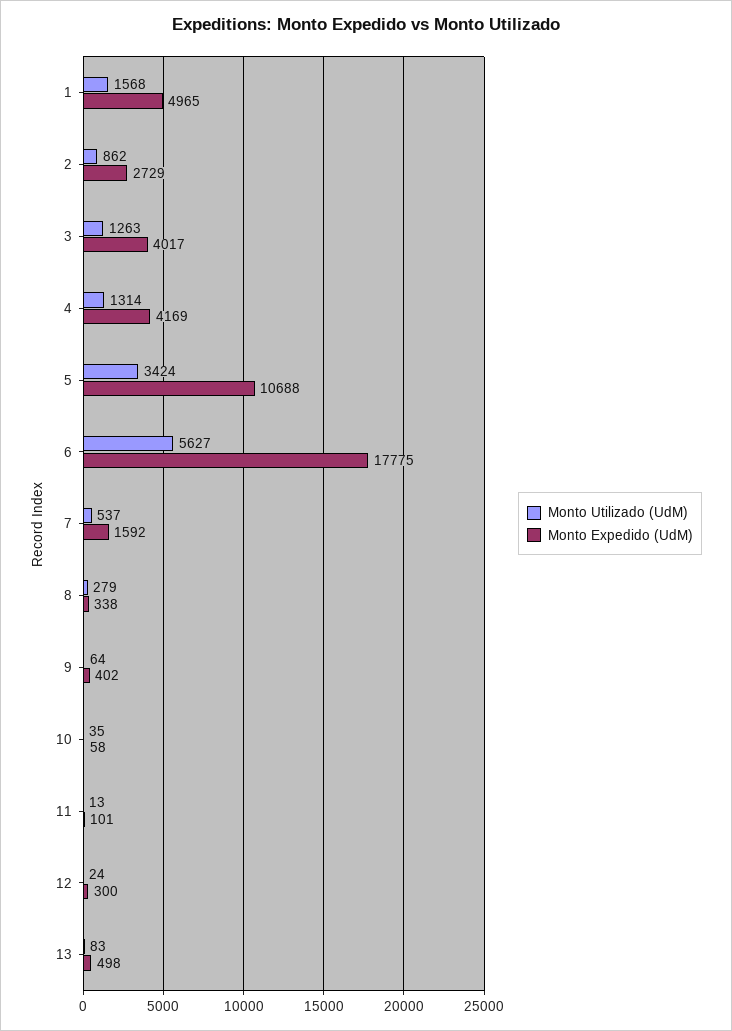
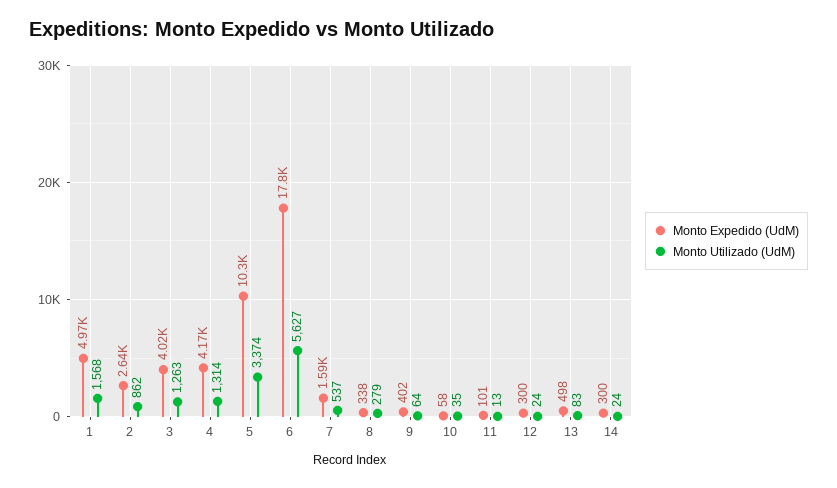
  {
    "Monto Utilizado (UdM)": {
      "1": 1568,
      "2": 862,
      "3": 1263,
      "4": 1314,
-     "5": 3424,
+     "5": 3374,
      "6": 5627,
      "7": 537,
      "8": 279,
      "9": 64,
      "10": 35,
      "11": 13,
      "12": 24,
-     "13": 83
+     "13": 83,
+     "14": 24
    },
    "Monto Expedido (UdM)": {
      "1": 4965,
-     "2": 2729,
+     "2": 2640,
      "3": 4017,
      "4": 4169,
-     "5": 10688,
+     "5": 10300,
      "6": 17775,
      "7": 1592,
      "8": 338,
      "9": 402,
      "10": 58,
      "11": 101,
      "12": 300,
-     "13": 498
+     "13": 498,
+     "14": 300
    }
  }

